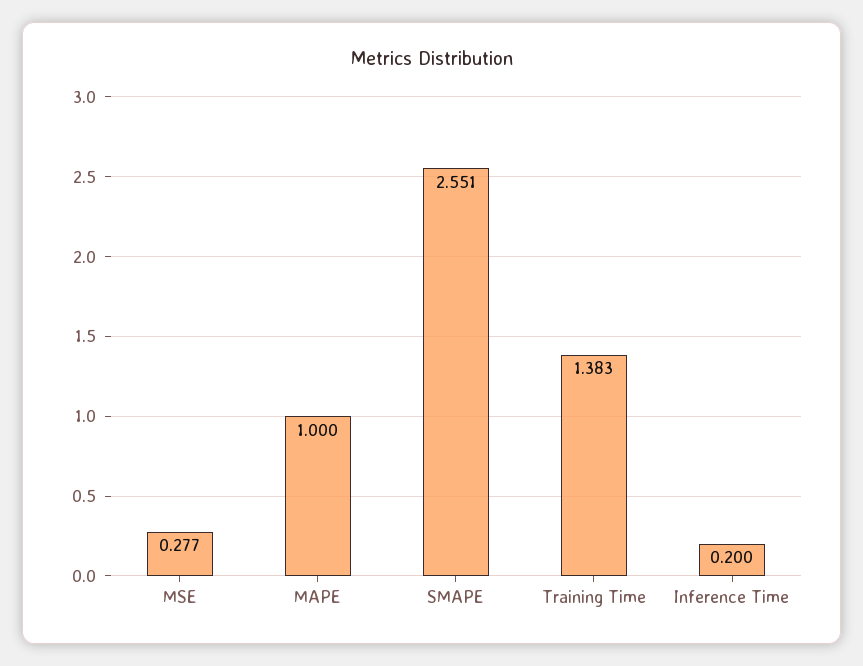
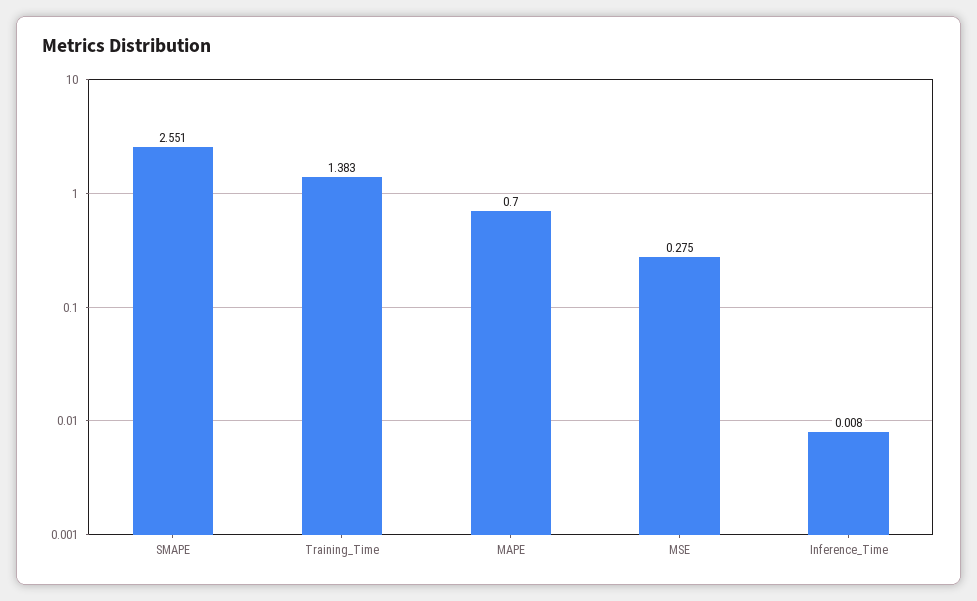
  {
-   "MSE": 0.277,
+   "MSE": 0.275,
-   "MAPE": 1,
+   "MAPE": 0.7,
    "SMAPE": 2.551,
    "Training Time": 1.383,
-   "Inference Time": 0.2
+   "Inference Time": 0.008
  }

